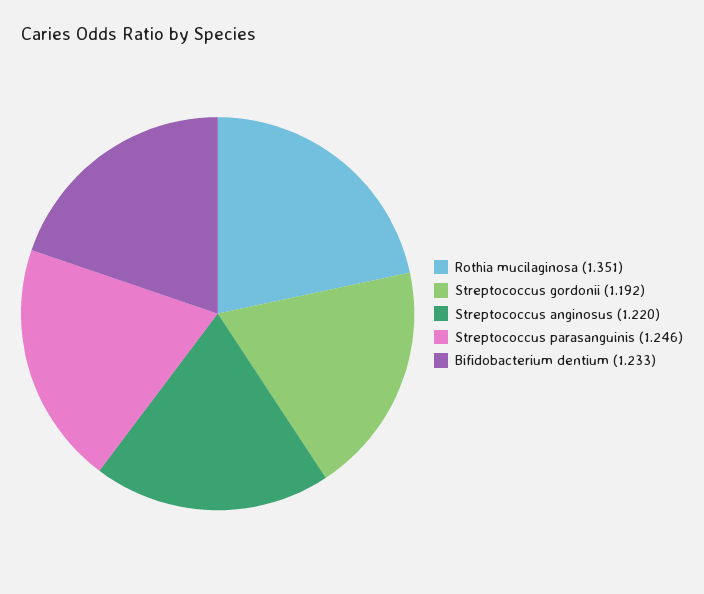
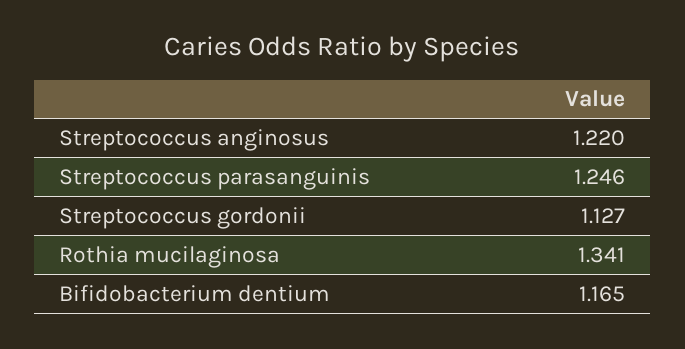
  {
-   "Rothia mucilaginosa": 1.351,
+   "Rothia mucilaginosa": 1.341,
-   "Streptococcus gordonii": 1.192,
+   "Streptococcus gordonii": 1.127,
    "Streptococcus anginosus": 1.22,
    "Streptococcus parasanguinis": 1.246,
-   "Bifidobacterium dentium": 1.233
+   "Bifidobacterium dentium": 1.165
  }

